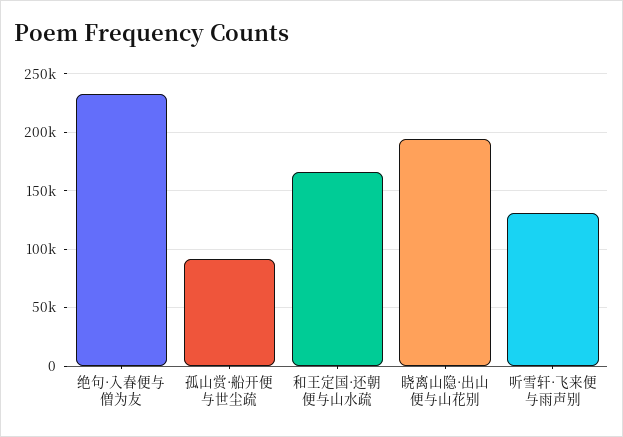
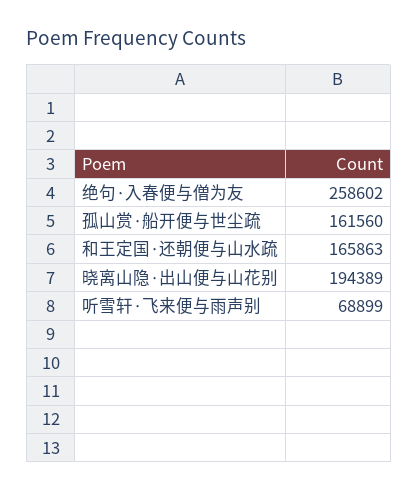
  {
-   "绝句·入春便与僧为友": 230000,
+   "绝句·入春便与僧为友": 258602,
-   "孤山赏·船开便与世尘疏": 90000,
+   "孤山赏·船开便与世尘疏": 161560,
    "和王定国·还朝便与山水疏": 165863,
    "晓离山隐·出山便与山花别": 194389,
-   "听雪轩·飞来便与雨声别": 130000
+   "听雪轩·飞来便与雨声别": 68899
  }

